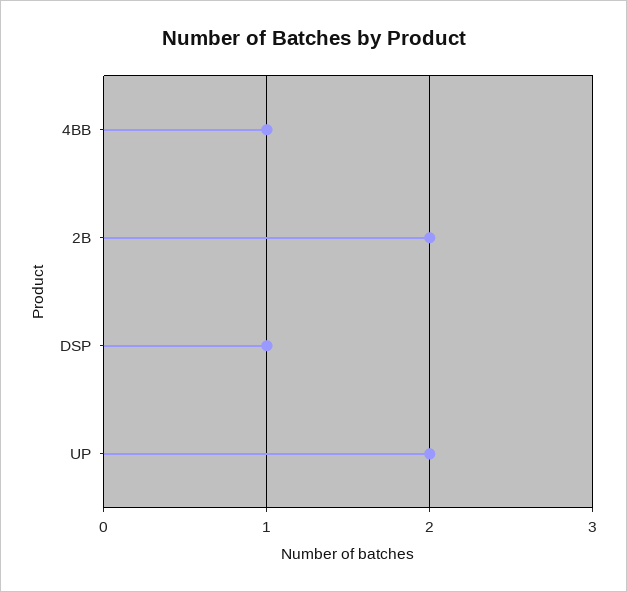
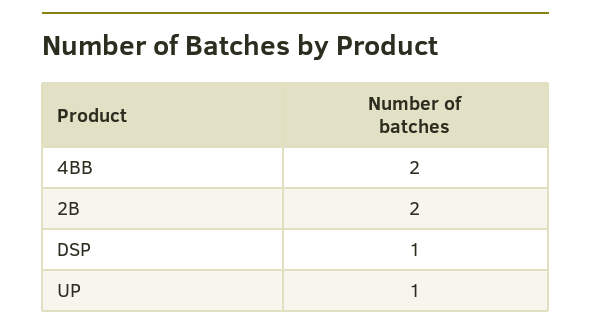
  {
-   "4BB": 1,
+   "4BB": 2,
    "2B": 2,
    "DSP": 1,
-   "UP": 2
+   "UP": 1
  }

